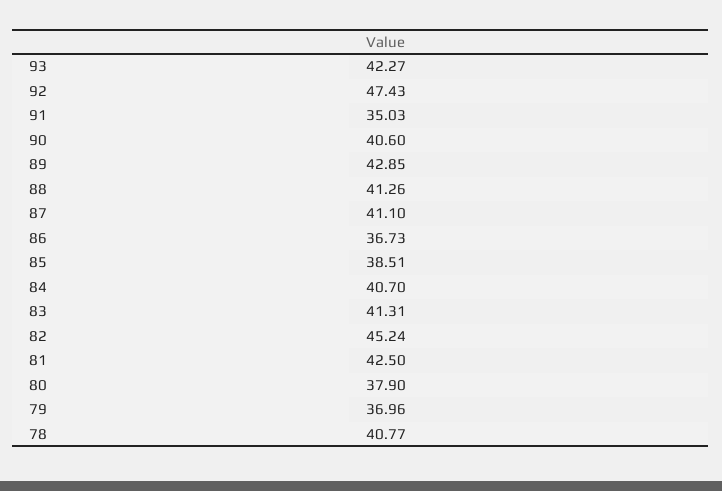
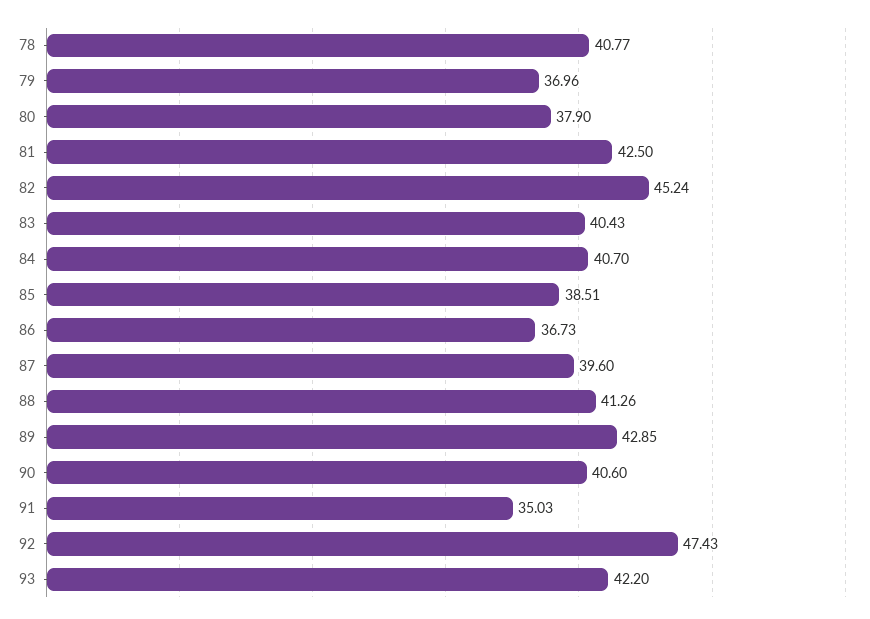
  {
-   "93": 42.27,
+   "93": 42.2,
    "92": 47.43,
    "91": 35.03,
    "90": 40.6,
    "89": 42.85,
    "88": 41.26,
-   "87": 41.1,
+   "87": 39.6,
    "86": 36.73,
    "85": 38.51,
    "84": 40.7,
-   "83": 41.31,
+   "83": 40.43,
    "82": 45.24,
    "81": 42.5,
    "80": 37.9,
    "79": 36.96,
    "78": 40.77
  }

